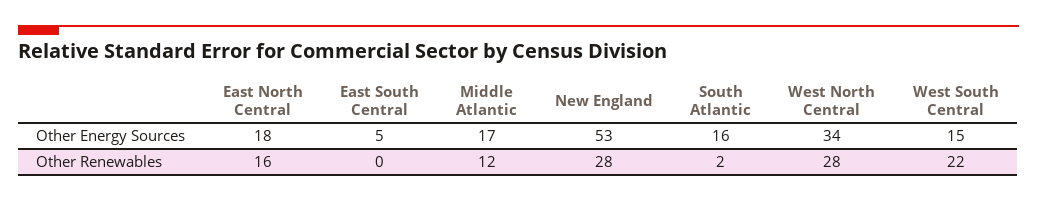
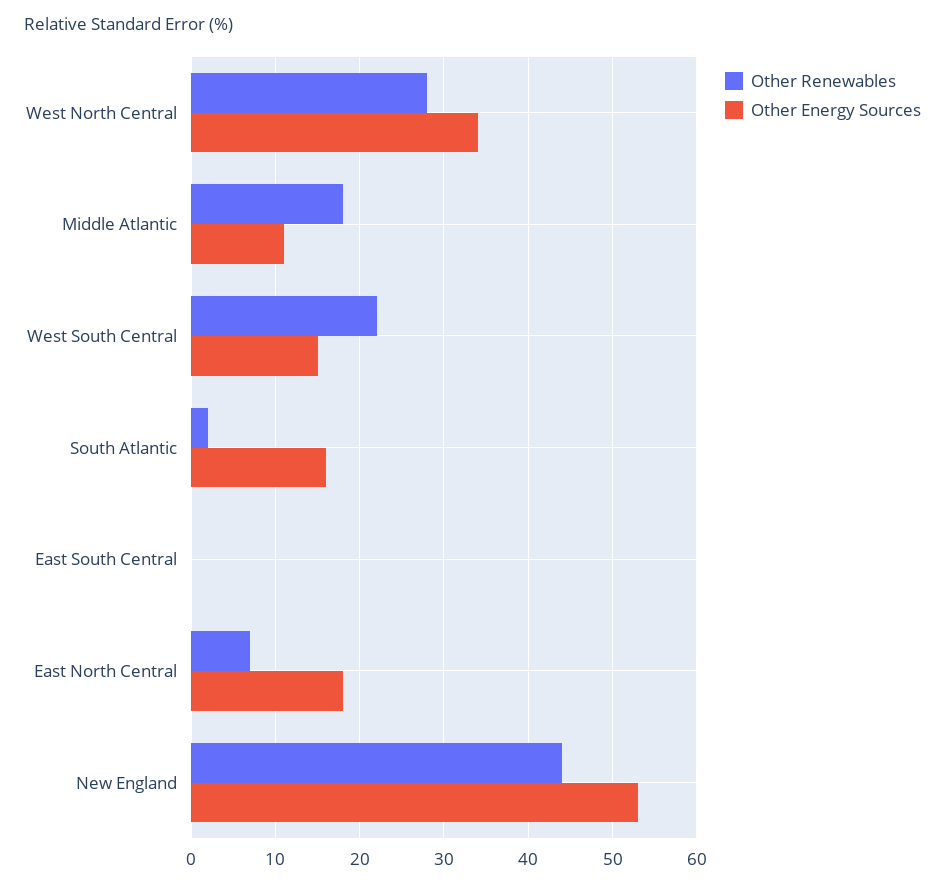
  {
    "Other Energy Sources": {
      "East North Central": 18,
-     "East South Central": 5,
+     "East South Central": 0,
-     "Middle Atlantic": 17,
+     "Middle Atlantic": 11,
      "New England": 53,
      "South Atlantic": 16,
      "West North Central": 34,
      "West South Central": 15
    },
    "Other Renewables": {
-     "East North Central": 16,
+     "East North Central": 7,
      "East South Central": 0,
-     "Middle Atlantic": 12,
+     "Middle Atlantic": 18,
-     "New England": 28,
+     "New England": 44,
      "South Atlantic": 2,
      "West North Central": 28,
      "West South Central": 22
    }
  }

